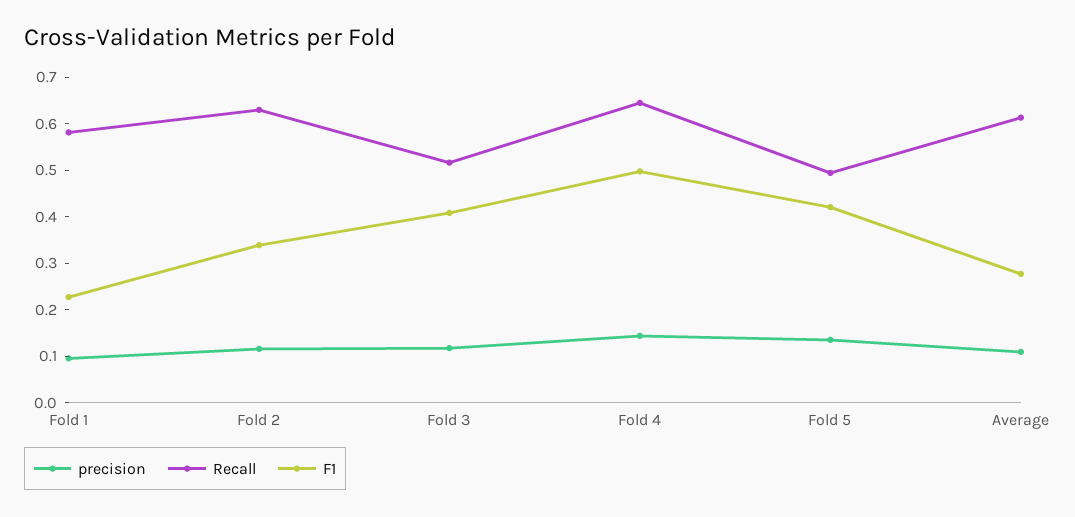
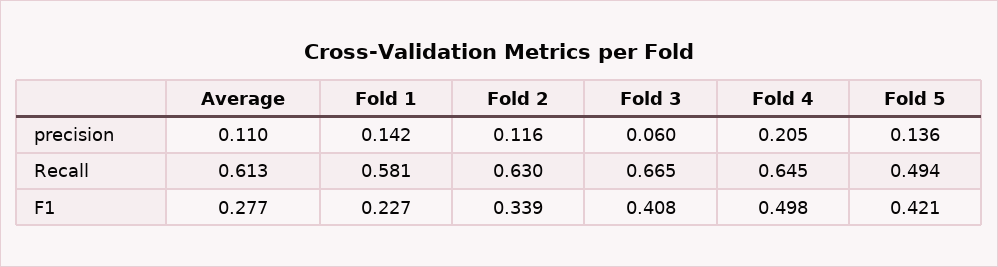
  {
    "precision": {
-     "Fold 1": 0.1,
+     "Fold 1": 0.142,
      "Fold 2": 0.116,
-     "Fold 3": 0.12,
+     "Fold 3": 0.06,
-     "Fold 4": 0.14,
+     "Fold 4": 0.205,
      "Fold 5": 0.136,
      "Average": 0.11
    },
    "Recall": {
      "Fold 1": 0.581,
      "Fold 2": 0.63,
-     "Fold 3": 0.52,
+     "Fold 3": 0.665,
      "Fold 4": 0.645,
      "Fold 5": 0.494,
      "Average": 0.613
    },
    "F1": {
      "Fold 1": 0.227,
      "Fold 2": 0.339,
      "Fold 3": 0.408,
      "Fold 4": 0.498,
      "Fold 5": 0.421,
      "Average": 0.277
    }
  }

